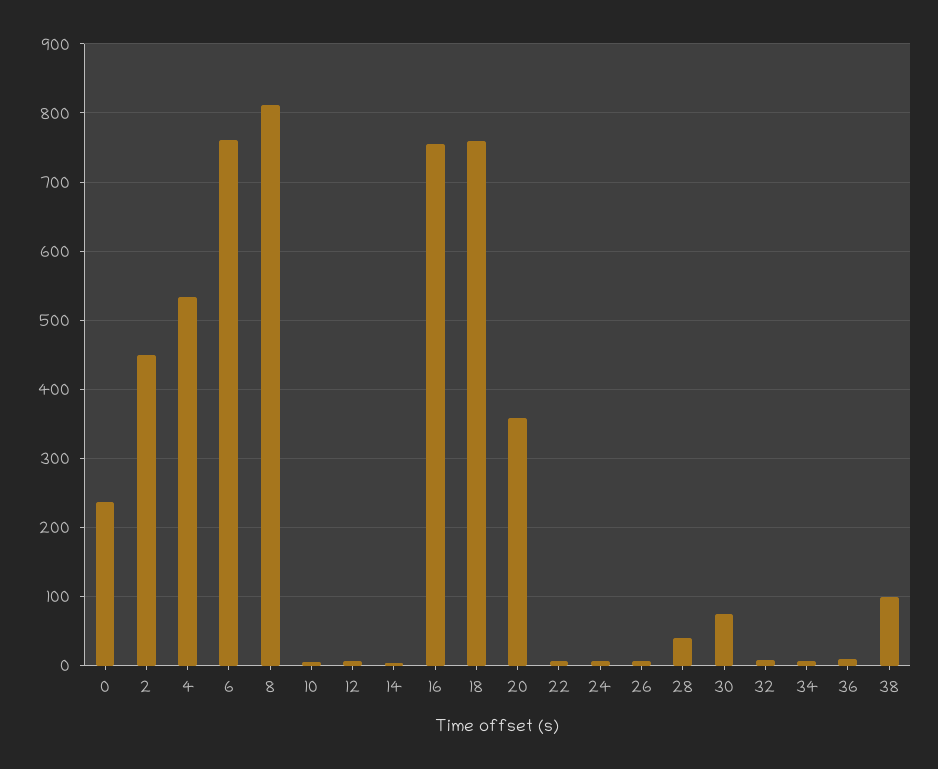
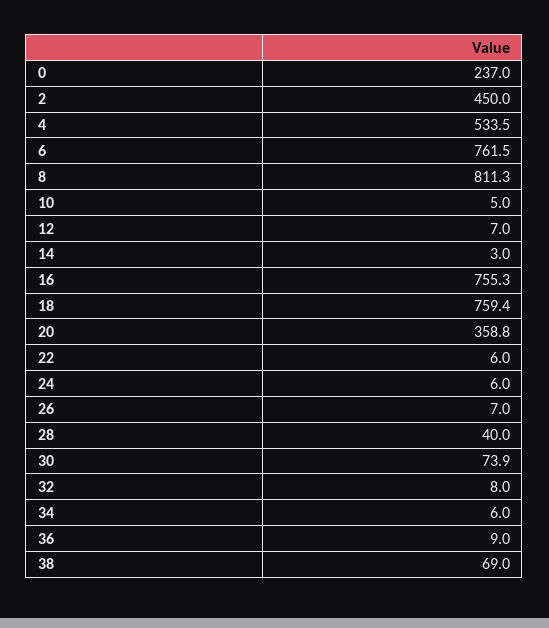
  {
    "0": 237,
    "2": 450,
    "4": 533.5,
    "6": 761.5,
    "8": 811.3,
    "10": 5,
    "12": 7,
    "14": 3,
    "16": 755.3,
    "18": 759.4,
    "20": 358.8,
    "22": 6,
    "24": 6,
    "26": 7,
    "28": 40,
    "30": 73.9,
    "32": 8,
    "34": 6,
    "36": 9,
-   "38": 100
+   "38": 69
  }

